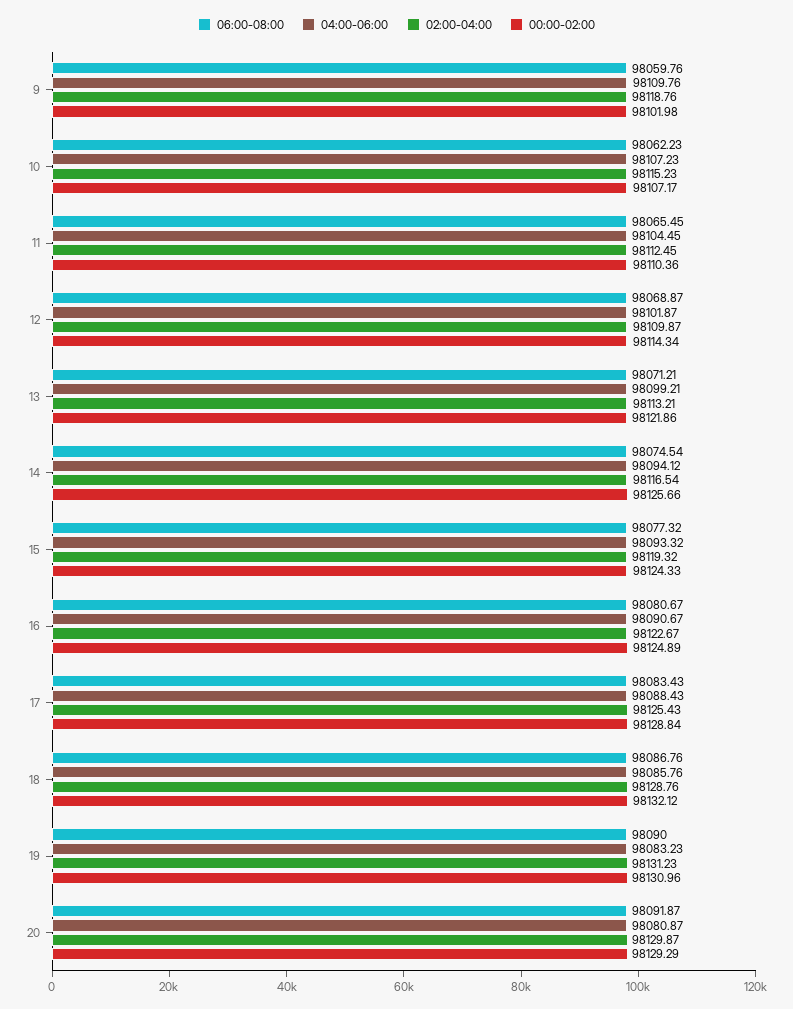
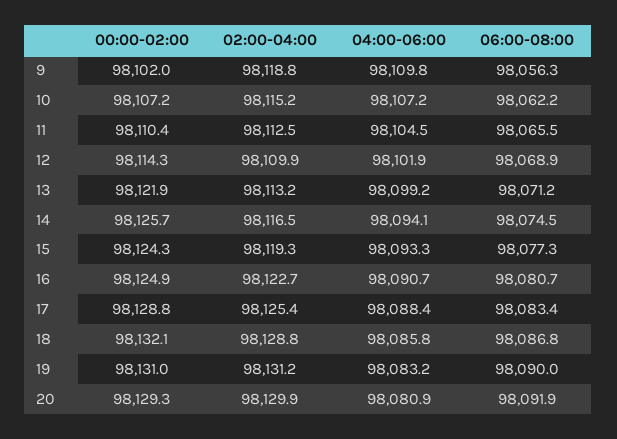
  {
    "06:00-08:00": {
-     "9": 98059.76,
+     "9": 98056.3,
      "10": 98062.23,
      "11": 98065.45,
      "12": 98068.87,
      "13": 98071.21,
      "14": 98074.54,
      "15": 98077.32,
      "16": 98080.67,
      "17": 98083.43,
      "18": 98086.76,
      "19": 98090,
      "20": 98091.87
    },
    "04:00-06:00": {
      "9": 98109.76,
      "10": 98107.23,
      "11": 98104.45,
      "12": 98101.87,
      "13": 98099.21,
      "14": 98094.12,
      "15": 98093.32,
      "16": 98090.67,
      "17": 98088.43,
      "18": 98085.76,
      "19": 98083.23,
      "20": 98080.87
    },
    "02:00-04:00": {
      "9": 98118.76,
      "10": 98115.23,
      "11": 98112.45,
      "12": 98109.87,
      "13": 98113.21,
      "14": 98116.54,
      "15": 98119.32,
      "16": 98122.67,
      "17": 98125.43,
      "18": 98128.76,
      "19": 98131.23,
      "20": 98129.87
    },
    "00:00-02:00": {
      "9": 98101.98,
      "10": 98107.17,
      "11": 98110.36,
      "12": 98114.34,
      "13": 98121.86,
      "14": 98125.66,
      "15": 98124.33,
      "16": 98124.89,
      "17": 98128.84,
      "18": 98132.12,
      "19": 98130.96,
      "20": 98129.29
    }
  }

